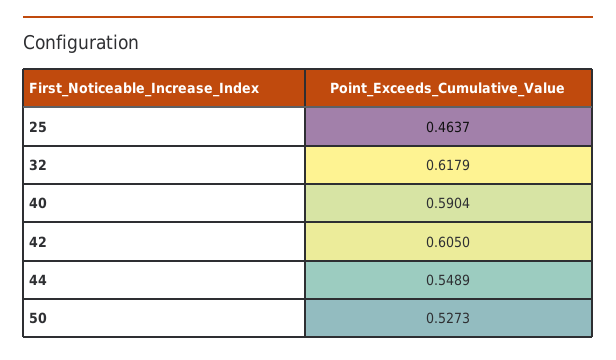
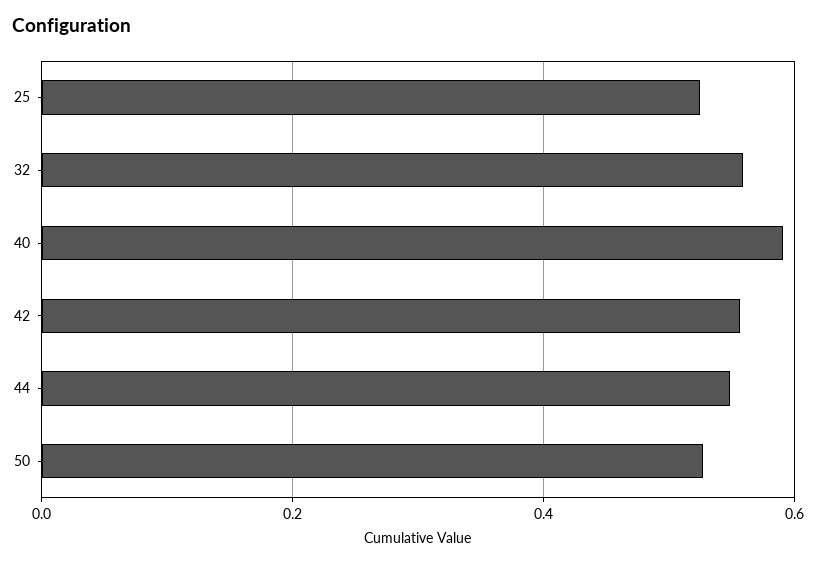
  {
-   "25": 0.4637,
+   "25": 0.52,
-   "32": 0.6179,
+   "32": 0.56,
    "40": 0.5904,
-   "42": 0.605,
+   "42": 0.56,
    "44": 0.5489,
    "50": 0.5273
  }

